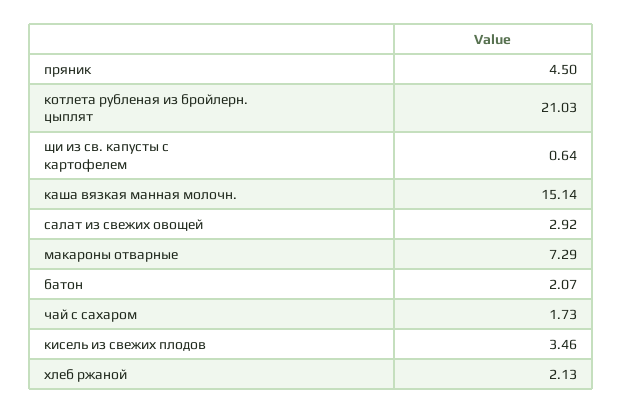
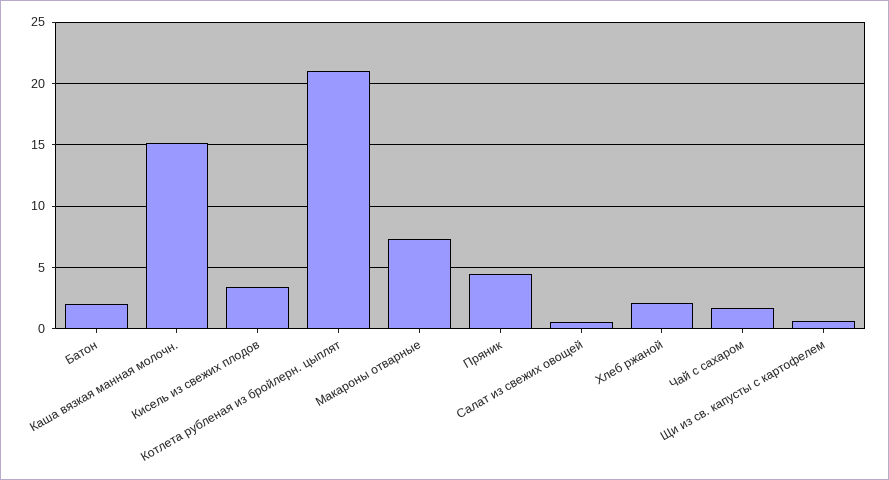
  {
    "пряник": 4.5,
    "котлета рубленая из бройлерн. цыплят": 21.03,
    "щи из св. капусты с картофелем": 0.64,
    "каша вязкая манная молочн.": 15.14,
-   "салат из свежих овощей": 2.92,
+   "салат из свежих овощей": 0.5,
    "макароны отварные": 7.29,
    "батон": 2.07,
    "чай с сахаром": 1.73,
    "кисель из свежих плодов": 3.46,
    "хлеб ржаной": 2.13
  }

